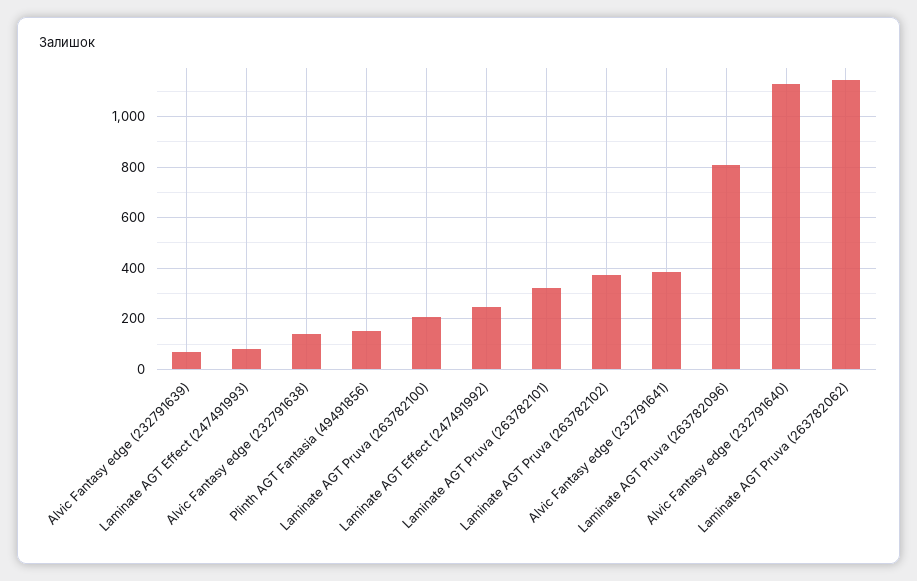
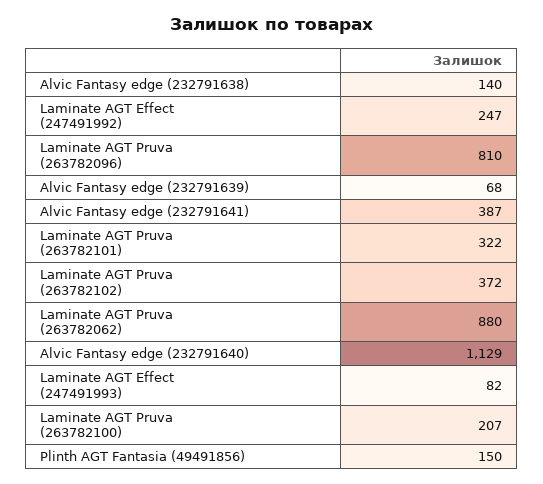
  {
    "Alvic Fantasy edge (232791639)": 68,
    "Laminate AGT Effect (247491993)": 82,
    "Alvic Fantasy edge (232791638)": 140,
    "Plinth AGT Fantasia (49491856)": 150,
    "Laminate AGT Pruva (263782100)": 207,
    "Laminate AGT Effect (247491992)": 247,
    "Laminate AGT Pruva (263782101)": 322,
    "Laminate AGT Pruva (263782102)": 372,
    "Alvic Fantasy edge (232791641)": 387,
    "Laminate AGT Pruva (263782096)": 810,
    "Alvic Fantasy edge (232791640)": 1129,
-   "Laminate AGT Pruva (263782062)": 1150
+   "Laminate AGT Pruva (263782062)": 880
  }

